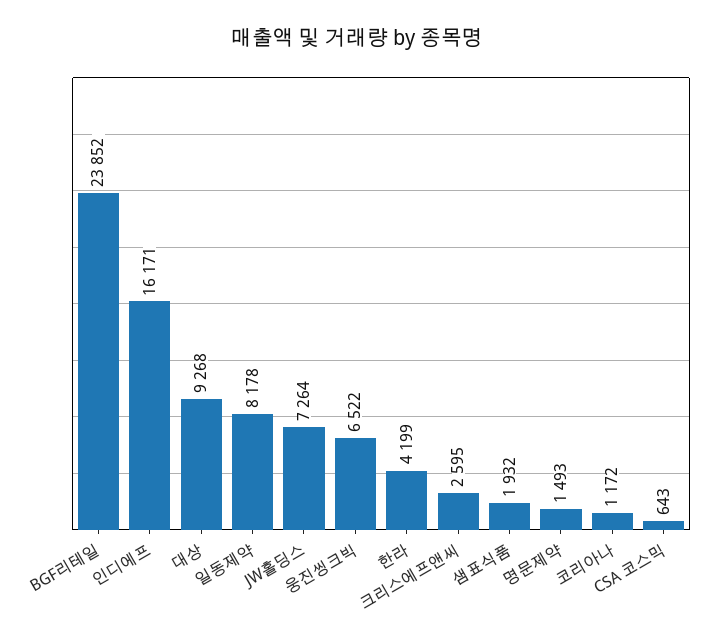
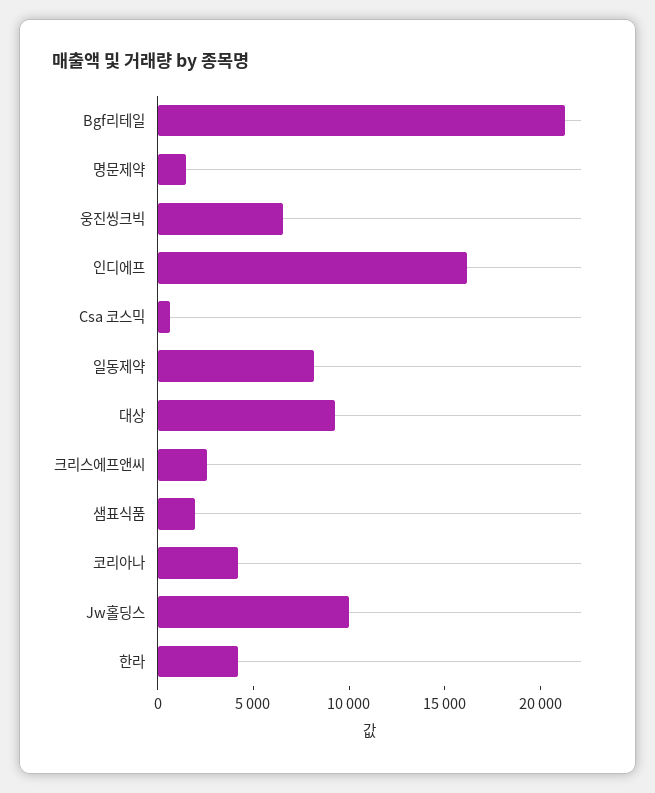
  {
-   "BGF리테일": 23852,
+   "BGF리테일": 21000,
    "인디에프": 16171,
    "대상": 9268,
    "일동제약": 8178,
-   "JW홀딩스": 7264,
+   "JW홀딩스": 10000,
    "웅진씽크빅": 6522,
    "한라": 4199,
    "크리스에프앤씨": 2595,
    "샘표식품": 1932,
    "명문제약": 1493,
-   "코리아나": 1172,
+   "코리아나": 4000,
    "CSA 코스믹": 643
  }

